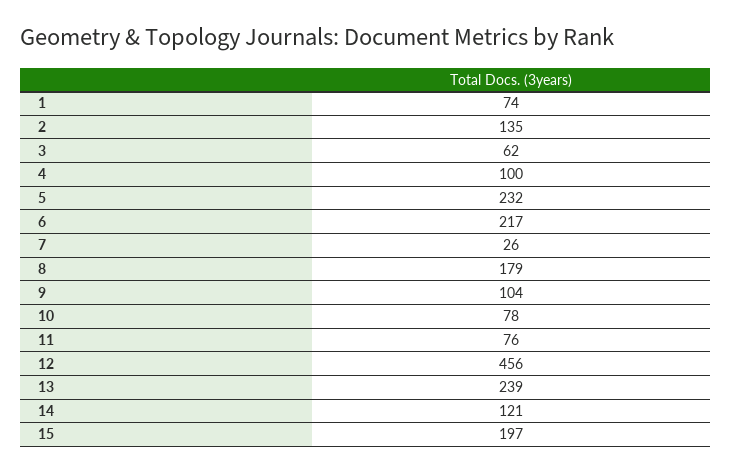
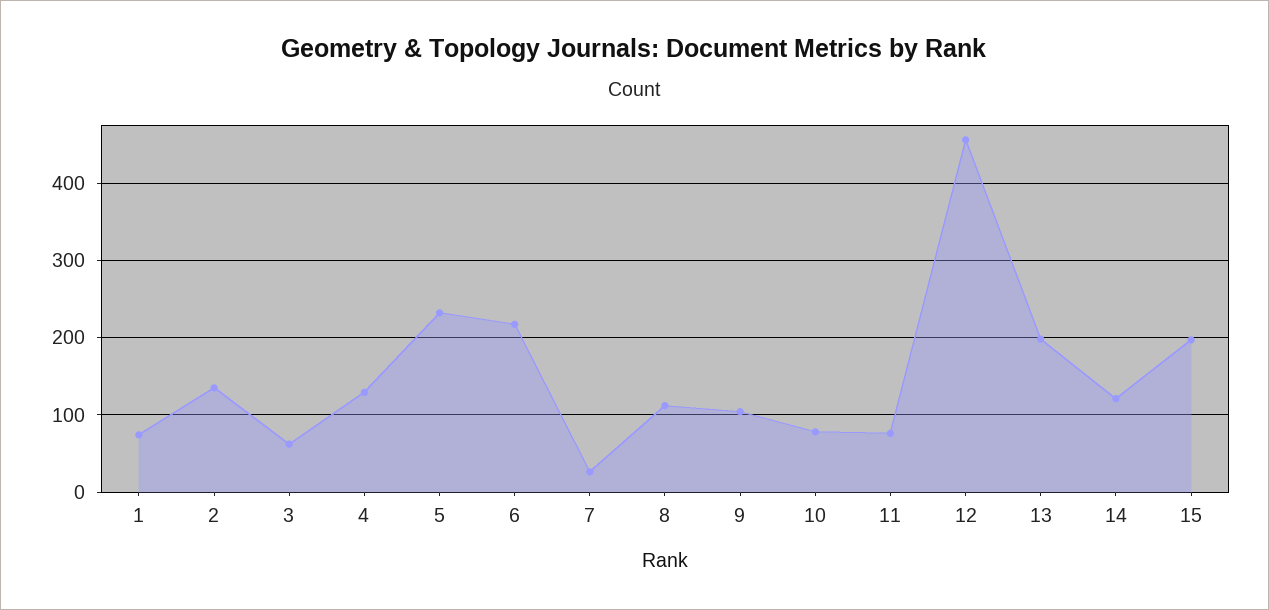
  {
    "1": 74,
    "2": 135,
    "3": 62,
-   "4": 100,
+   "4": 130,
    "5": 232,
    "6": 217,
    "7": 26,
-   "8": 179,
+   "8": 110,
    "9": 104,
    "10": 78,
    "11": 76,
    "12": 456,
-   "13": 239,
+   "13": 200,
    "14": 121,
    "15": 197
  }

